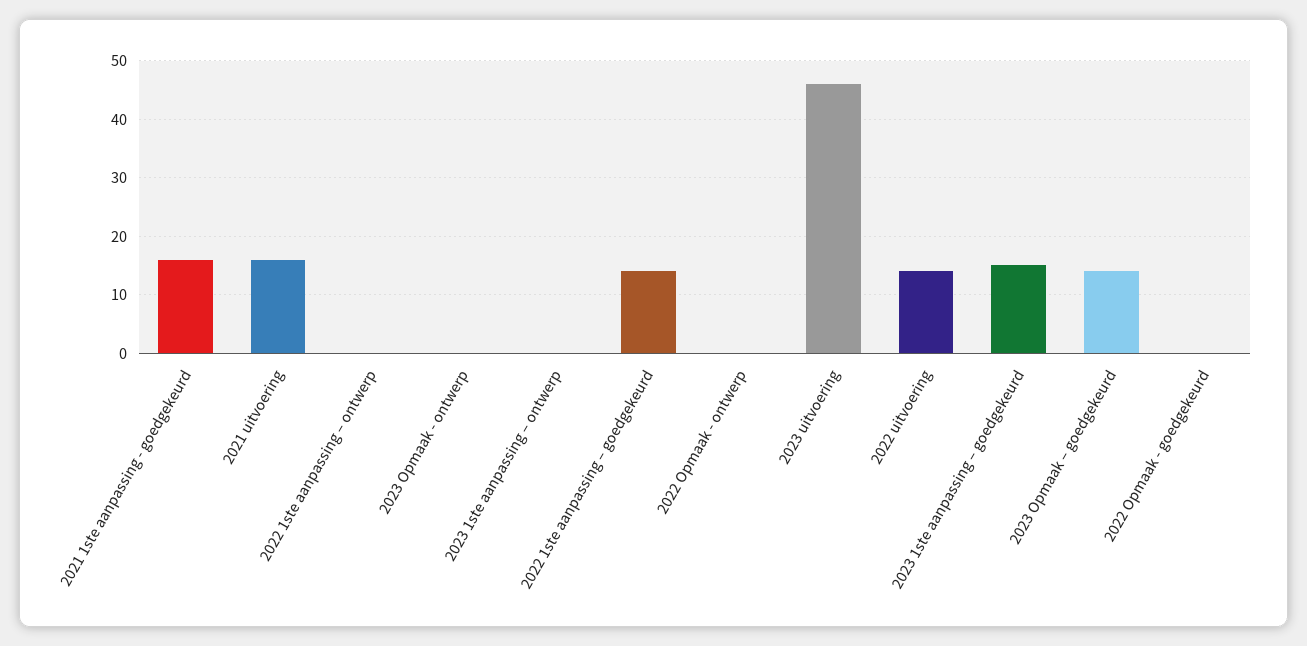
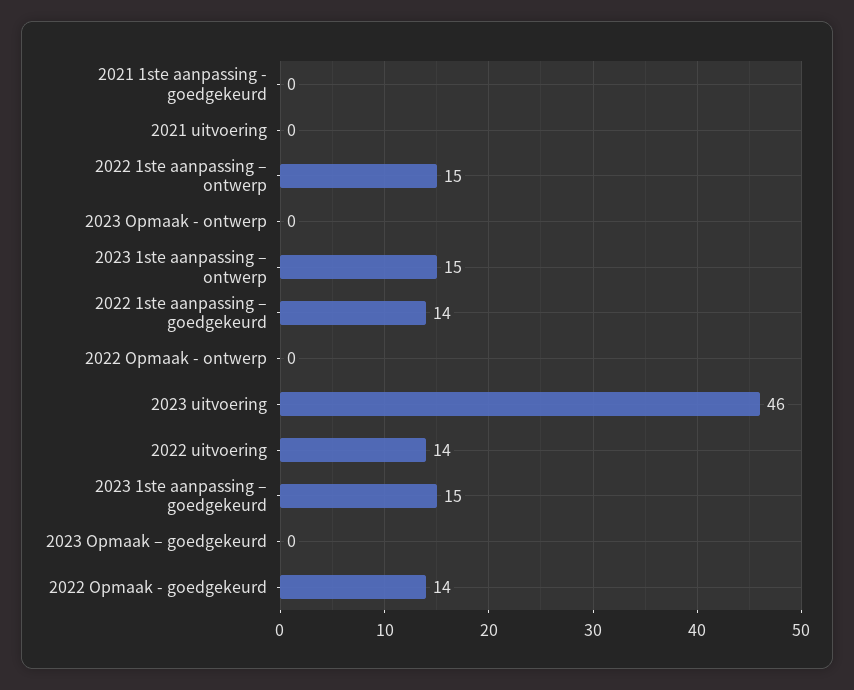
  {
-   "2021 1ste aanpassing - goedgekeurd": 15,
+   "2021 1ste aanpassing - goedgekeurd": 0,
-   "2021 uitvoering": 15,
+   "2021 uitvoering": 0,
-   "2022 1ste aanpassing – ontwerp": 0,
+   "2022 1ste aanpassing – ontwerp": 15,
    "2023 Opmaak - ontwerp": 0,
-   "2023 1ste aanpassing – ontwerp": 0,
+   "2023 1ste aanpassing – ontwerp": 15,
    "2022 1ste aanpassing – goedgekeurd": 14,
    "2022 Opmaak - ontwerp": 0,
    "2023 uitvoering": 46,
    "2022 uitvoering": 14,
    "2023 1ste aanpassing – goedgekeurd": 15,
-   "2023 Opmaak – goedgekeurd": 15,
+   "2023 Opmaak – goedgekeurd": 0,
-   "2022 Opmaak - goedgekeurd": 0
+   "2022 Opmaak - goedgekeurd": 14
  }

